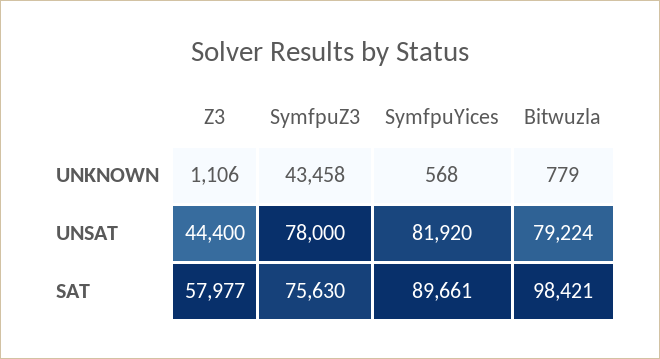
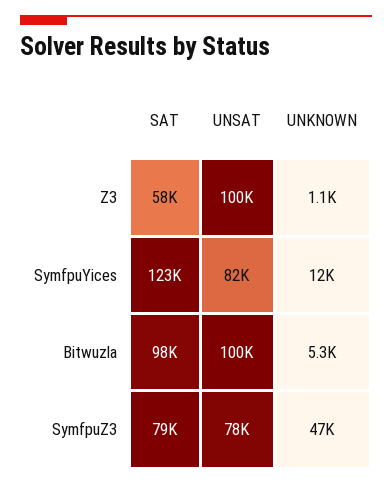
  {
    "Z3": {
      "UNKNOWN": 1106,
-     "UNSAT": 44400,
+     "UNSAT": 100000,
      "SAT": 57977
    },
    "SymfpuZ3": {
-     "UNKNOWN": 43458,
+     "UNKNOWN": 47000,
      "UNSAT": 78000,
-     "SAT": 75630
+     "SAT": 79000
    },
    "SymfpuYices": {
-     "UNKNOWN": 568,
+     "UNKNOWN": 12000,
      "UNSAT": 81920,
-     "SAT": 89661
+     "SAT": 123000
    },
    "Bitwuzla": {
-     "UNKNOWN": 779,
+     "UNKNOWN": 5300,
-     "UNSAT": 79224,
+     "UNSAT": 100000,
      "SAT": 98421
    }
  }

